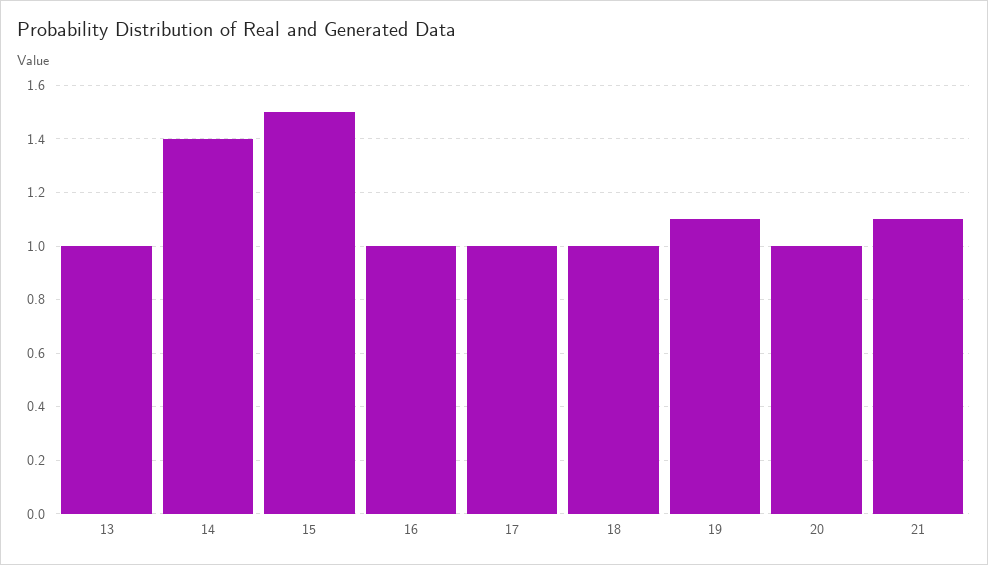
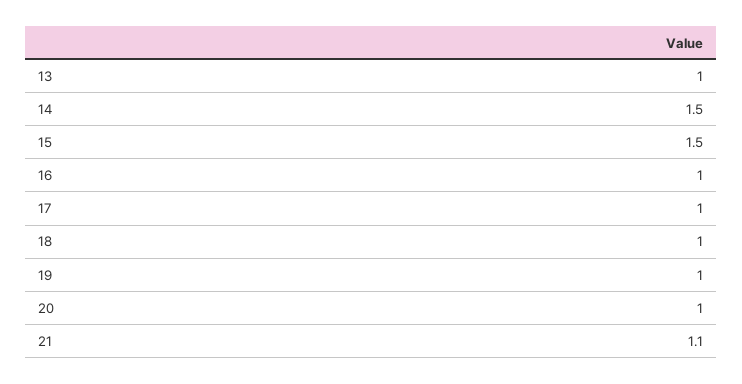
  {
    "13": 1,
-   "14": 1.4,
+   "14": 1.5,
    "15": 1.5,
    "16": 1,
    "17": 1,
    "18": 1,
-   "19": 1.1,
+   "19": 1,
    "20": 1,
    "21": 1.1
  }

